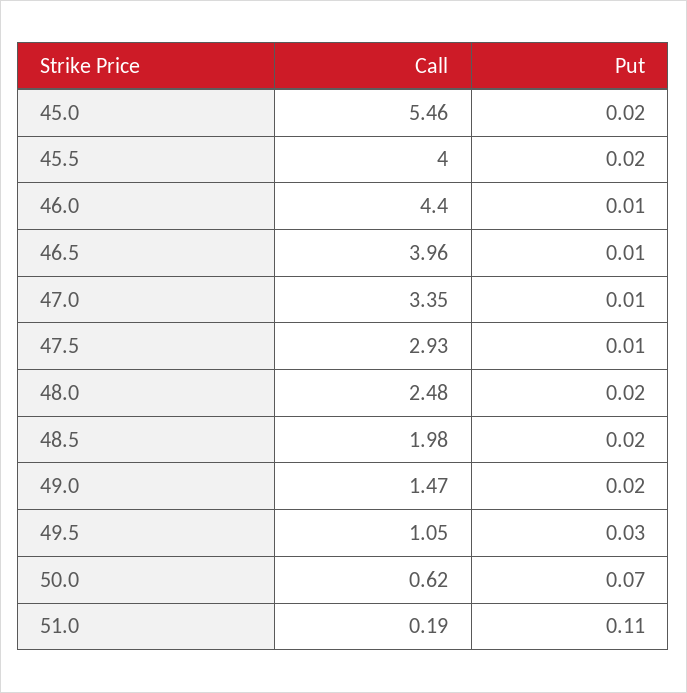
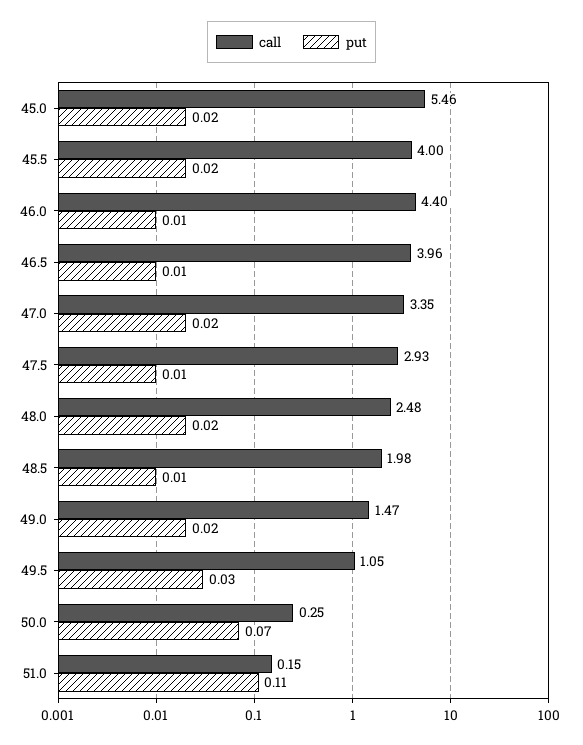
  {
    "Call": {
      "45.0": 5.46,
      "45.5": 4,
      "46.0": 4.4,
      "46.5": 3.96,
      "47.0": 3.35,
      "47.5": 2.93,
      "48.0": 2.48,
      "48.5": 1.98,
      "49.0": 1.47,
      "49.5": 1.05,
-     "50.0": 0.62,
+     "50.0": 0.25,
-     "51.0": 0.19
+     "51.0": 0.15
    },
    "Put": {
      "45.0": 0.02,
      "45.5": 0.02,
      "46.0": 0.01,
      "46.5": 0.01,
-     "47.0": 0.01,
+     "47.0": 0.02,
      "47.5": 0.01,
      "48.0": 0.02,
-     "48.5": 0.02,
+     "48.5": 0.01,
      "49.0": 0.02,
      "49.5": 0.03,
      "50.0": 0.07,
      "51.0": 0.11
    }
  }

